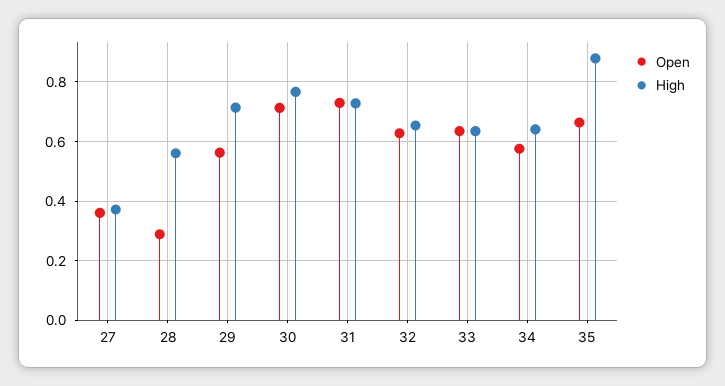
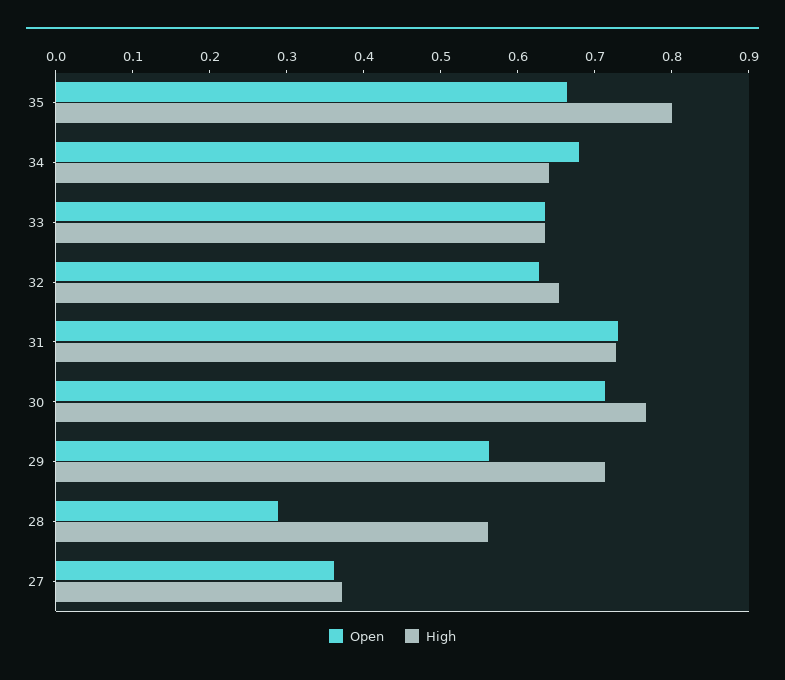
  {
    "Open": {
      "27": 0.36,
      "28": 0.28,
      "29": 0.56,
      "30": 0.72,
      "31": 0.74,
      "32": 0.62,
      "33": 0.64,
-     "34": 0.575,
+     "34": 0.68,
      "35": 0.66
    },
    "High": {
      "27": 0.38,
      "28": 0.56,
      "29": 0.72,
      "30": 0.76,
      "31": 0.72,
      "32": 0.66,
      "33": 0.64,
      "34": 0.64,
-     "35": 0.875
+     "35": 0.8
    }
  }

